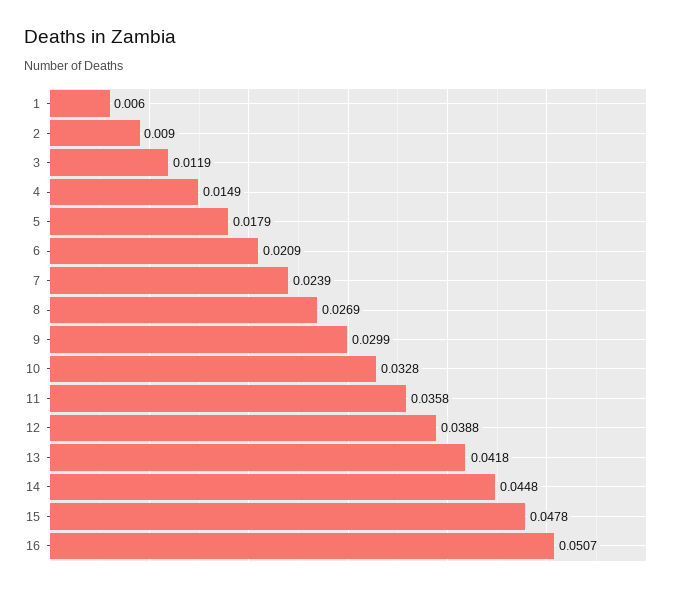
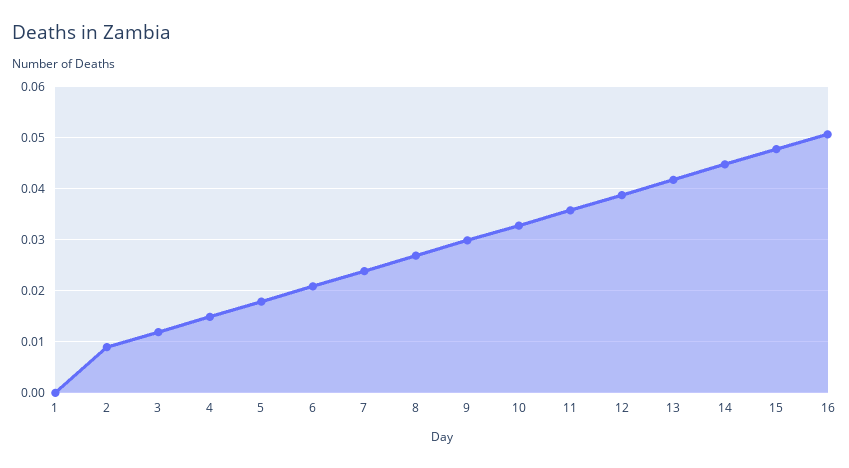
  {
-   "1": 0.006,
+   "1": 0,
    "2": 0.009,
    "3": 0.0119,
    "4": 0.0149,
    "5": 0.0179,
    "6": 0.0209,
    "7": 0.0239,
    "8": 0.0269,
    "9": 0.0299,
    "10": 0.0328,
    "11": 0.0358,
    "12": 0.0388,
    "13": 0.0418,
    "14": 0.0448,
    "15": 0.0478,
    "16": 0.0507
  }

